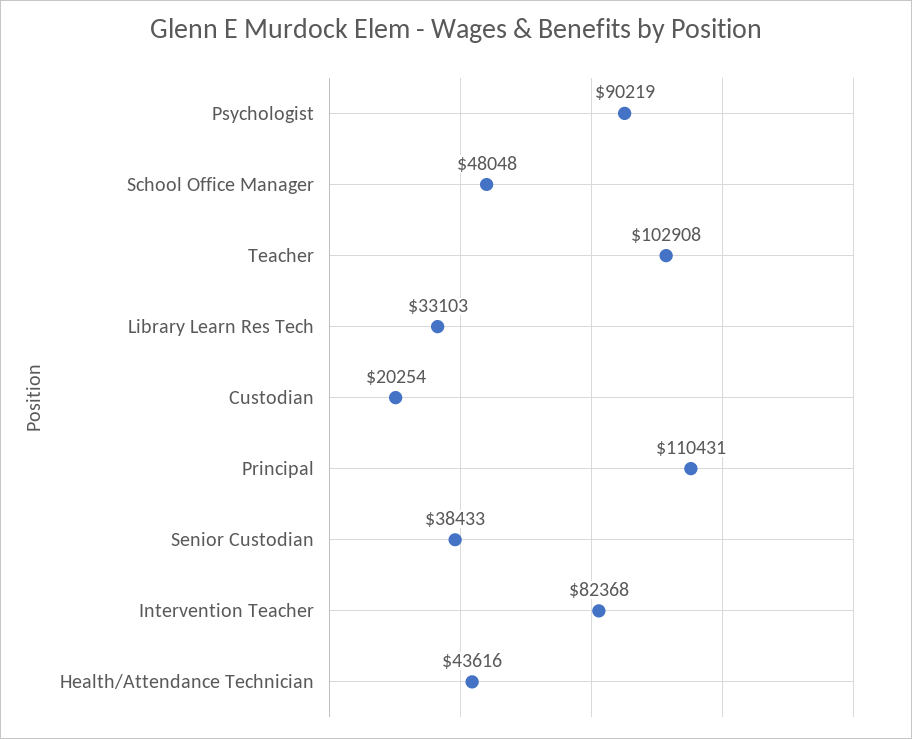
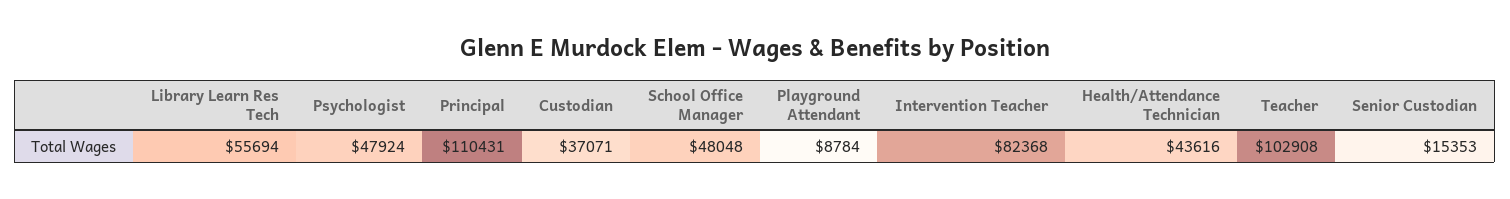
  {
-   "Psychologist": 90219,
+   "Psychologist": 47924,
    "School Office Manager": 48048,
    "Teacher": 102908,
-   "Library Learn Res Tech": 33103,
+   "Library Learn Res Tech": 55694,
-   "Custodian": 20254,
+   "Custodian": 37071,
    "Principal": 110431,
-   "Senior Custodian": 38433,
+   "Senior Custodian": 15353,
    "Intervention Teacher": 82368,
-   "Health/Attendance Technician": 43616
+   "Health/Attendance Technician": 43616,
+   "Playground Attendant": 8784
  }

